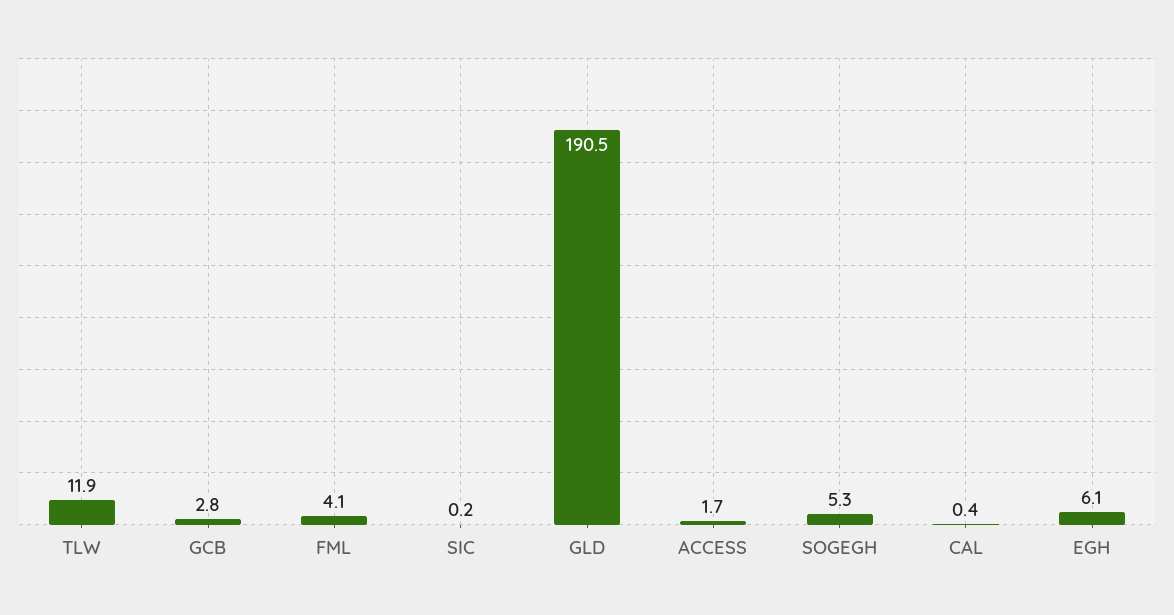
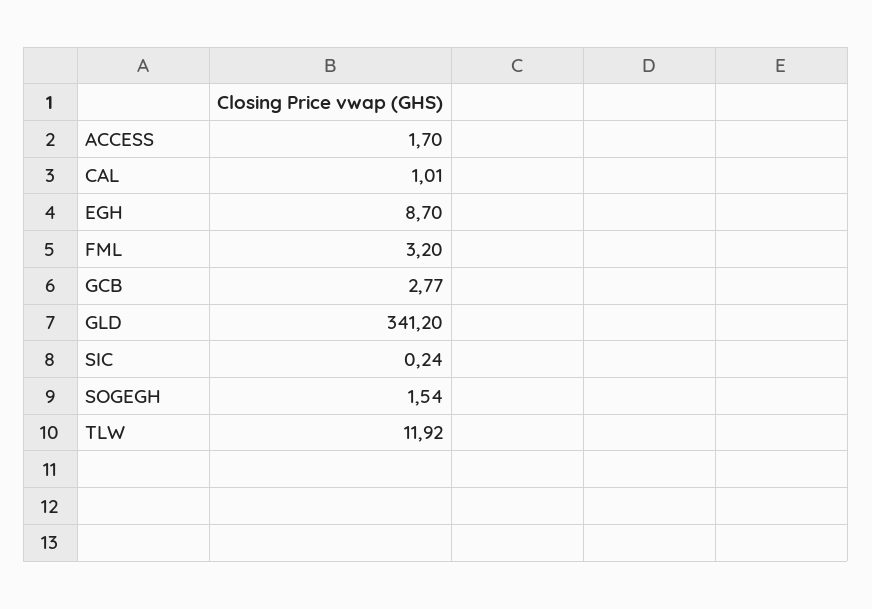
  {
    "TLW": 11.92,
    "GCB": 2.77,
-   "FML": 4.1,
+   "FML": 3.2,
    "SIC": 0.24,
-   "GLD": 190.5,
+   "GLD": 341.2,
    "ACCESS": 1.7,
-   "SOGEGH": 5.3,
+   "SOGEGH": 1.54,
-   "CAL": 0.4,
+   "CAL": 1.01,
-   "EGH": 6.1
+   "EGH": 8.7
  }

